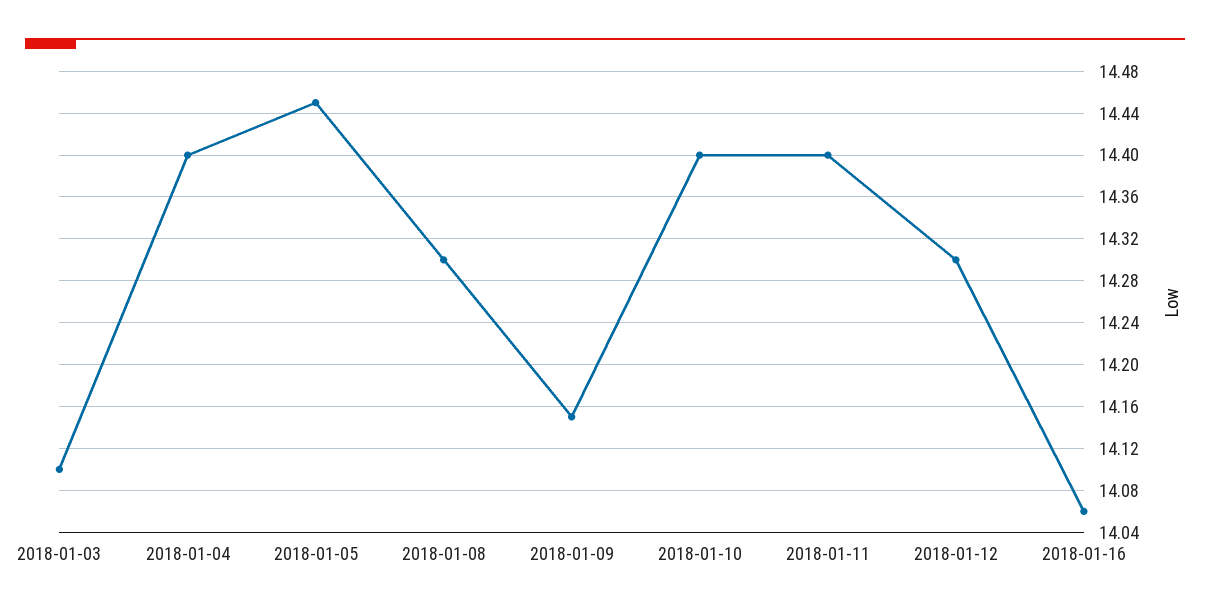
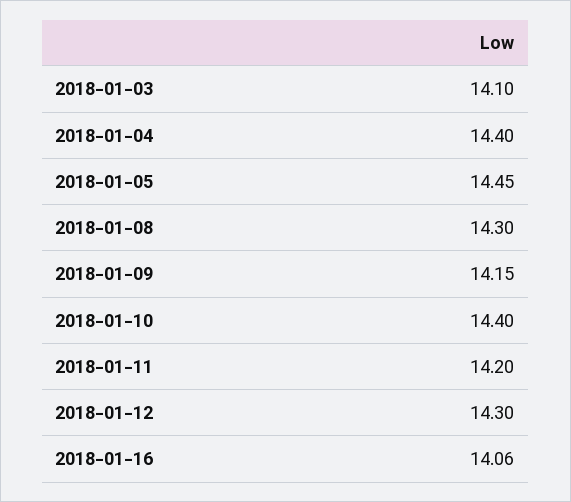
  {
    "2018-01-03": 14.1,
    "2018-01-04": 14.4,
    "2018-01-05": 14.45,
    "2018-01-08": 14.3,
    "2018-01-09": 14.15,
    "2018-01-10": 14.4,
-   "2018-01-11": 14.4,
+   "2018-01-11": 14.2,
    "2018-01-12": 14.3,
    "2018-01-16": 14.06
  }

